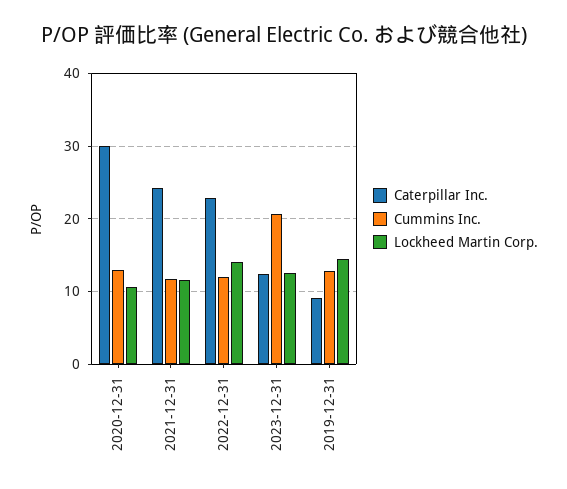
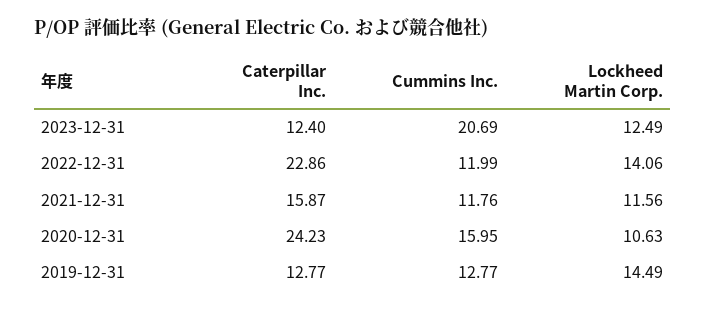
  {
    "Caterpillar Inc.": {
-     "2020-12-31": 30,
+     "2020-12-31": 24.23,
-     "2021-12-31": 24,
+     "2021-12-31": 15.87,
      "2022-12-31": 22.86,
      "2023-12-31": 12.4,
-     "2019-12-31": 9
+     "2019-12-31": 12.77
    },
    "Cummins Inc.": {
-     "2020-12-31": 13,
+     "2020-12-31": 15.95,
      "2021-12-31": 11.76,
      "2022-12-31": 11.99,
      "2023-12-31": 20.69,
      "2019-12-31": 12.77
    },
    "Lockheed Martin Corp.": {
      "2020-12-31": 10.63,
      "2021-12-31": 11.56,
      "2022-12-31": 14.06,
      "2023-12-31": 12.49,
      "2019-12-31": 14.49
    }
  }

